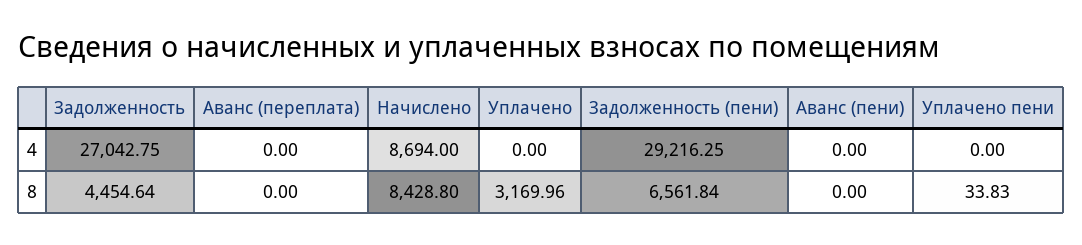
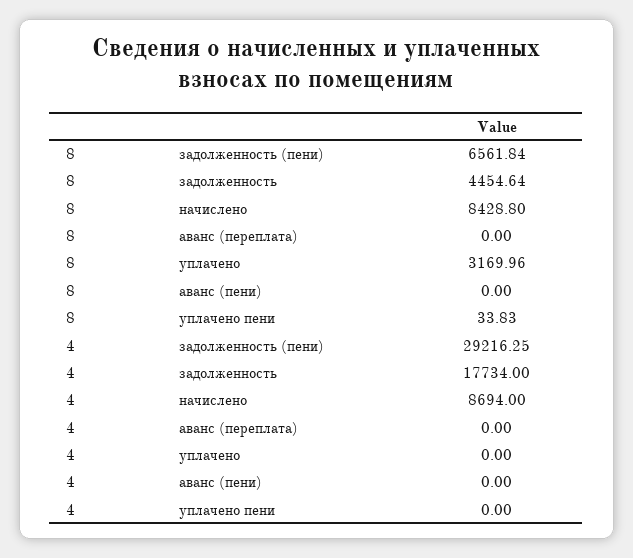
  {
    "Задолженность": {
-     "4": 27042.75,
+     "4": 17734,
      "8": 4454.64
    },
    "Аванс (переплата)": {
      "4": 0,
      "8": 0
    },
    "Начислено": {
      "4": 8694,
      "8": 8428.8
    },
    "Уплачено": {
      "4": 0,
      "8": 3169.96
    },
    "Задолженность (пени)": {
      "4": 29216.25,
      "8": 6561.84
    },
    "Аванс (пени)": {
      "4": 0,
      "8": 0
    },
    "Уплачено пени": {
      "4": 0,
      "8": 33.83
    }
  }

